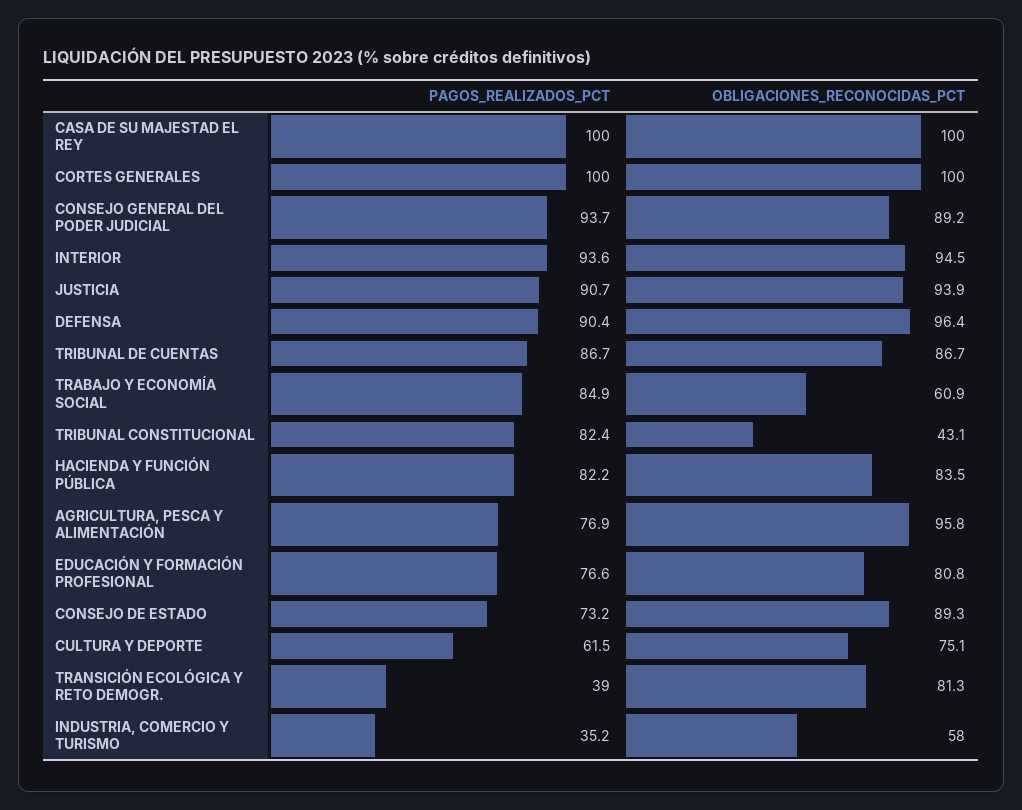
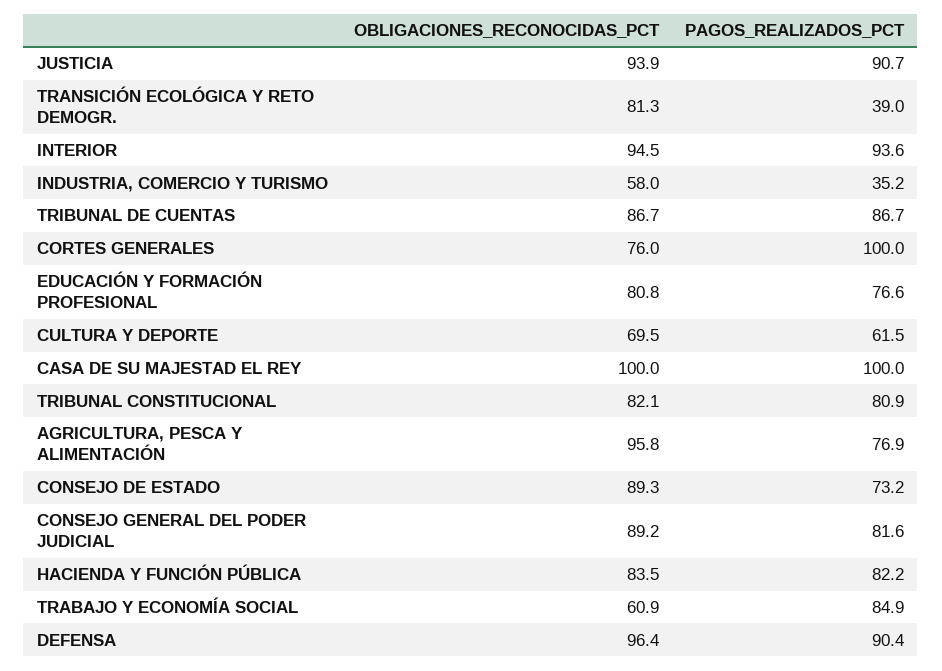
  {
    "PAGOS_REALIZADOS_PCT": {
      "CASA DE SU MAJESTAD EL REY": 100,
      "CORTES GENERALES": 100,
-     "CONSEJO GENERAL DEL PODER JUDICIAL": 93.7,
+     "CONSEJO GENERAL DEL PODER JUDICIAL": 81.6,
      "INTERIOR": 93.6,
      "JUSTICIA": 90.7,
      "DEFENSA": 90.4,
      "TRIBUNAL DE CUENTAS": 86.7,
      "TRABAJO Y ECONOMÍA SOCIAL": 84.9,
-     "TRIBUNAL CONSTITUCIONAL": 82.4,
+     "TRIBUNAL CONSTITUCIONAL": 80.9,
      "HACIENDA Y FUNCIÓN PÚBLICA": 82.2,
      "AGRICULTURA, PESCA Y ALIMENTACIÓN": 76.9,
      "EDUCACIÓN Y FORMACIÓN PROFESIONAL": 76.6,
      "CONSEJO DE ESTADO": 73.2,
      "CULTURA Y DEPORTE": 61.5,
      "TRANSICIÓN ECOLÓGICA Y RETO DEMOGR.": 39,
      "INDUSTRIA, COMERCIO Y TURISMO": 35.2
    },
    "OBLIGACIONES_RECONOCIDAS_PCT": {
      "CASA DE SU MAJESTAD EL REY": 100,
-     "CORTES GENERALES": 100,
+     "CORTES GENERALES": 76,
      "CONSEJO GENERAL DEL PODER JUDICIAL": 89.2,
      "INTERIOR": 94.5,
      "JUSTICIA": 93.9,
      "DEFENSA": 96.4,
      "TRIBUNAL DE CUENTAS": 86.7,
      "TRABAJO Y ECONOMÍA SOCIAL": 60.9,
-     "TRIBUNAL CONSTITUCIONAL": 43.1,
+     "TRIBUNAL CONSTITUCIONAL": 82.1,
      "HACIENDA Y FUNCIÓN PÚBLICA": 83.5,
      "AGRICULTURA, PESCA Y ALIMENTACIÓN": 95.8,
      "EDUCACIÓN Y FORMACIÓN PROFESIONAL": 80.8,
      "CONSEJO DE ESTADO": 89.3,
-     "CULTURA Y DEPORTE": 75.1,
+     "CULTURA Y DEPORTE": 69.5,
      "TRANSICIÓN ECOLÓGICA Y RETO DEMOGR.": 81.3,
      "INDUSTRIA, COMERCIO Y TURISMO": 58
    }
  }

